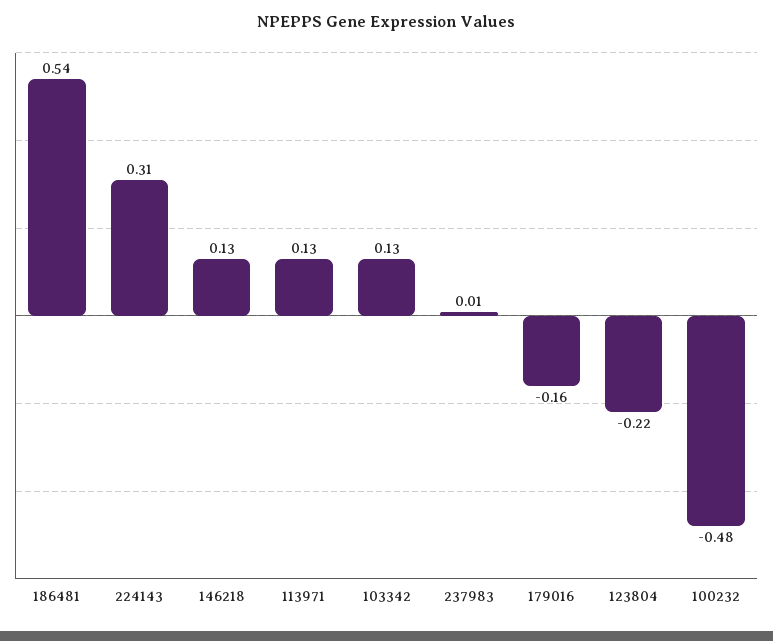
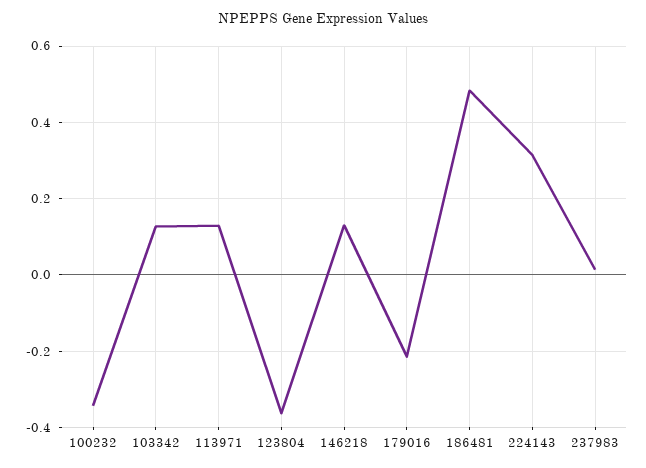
  {
-   "186481": 0.54,
+   "186481": 0.48,
    "224143": 0.31,
    "146218": 0.13,
    "113971": 0.13,
    "103342": 0.13,
    "237983": 0.01,
-   "179016": -0.16,
+   "179016": -0.22,
-   "123804": -0.22,
+   "123804": -0.36,
-   "100232": -0.48
+   "100232": -0.34
  }

